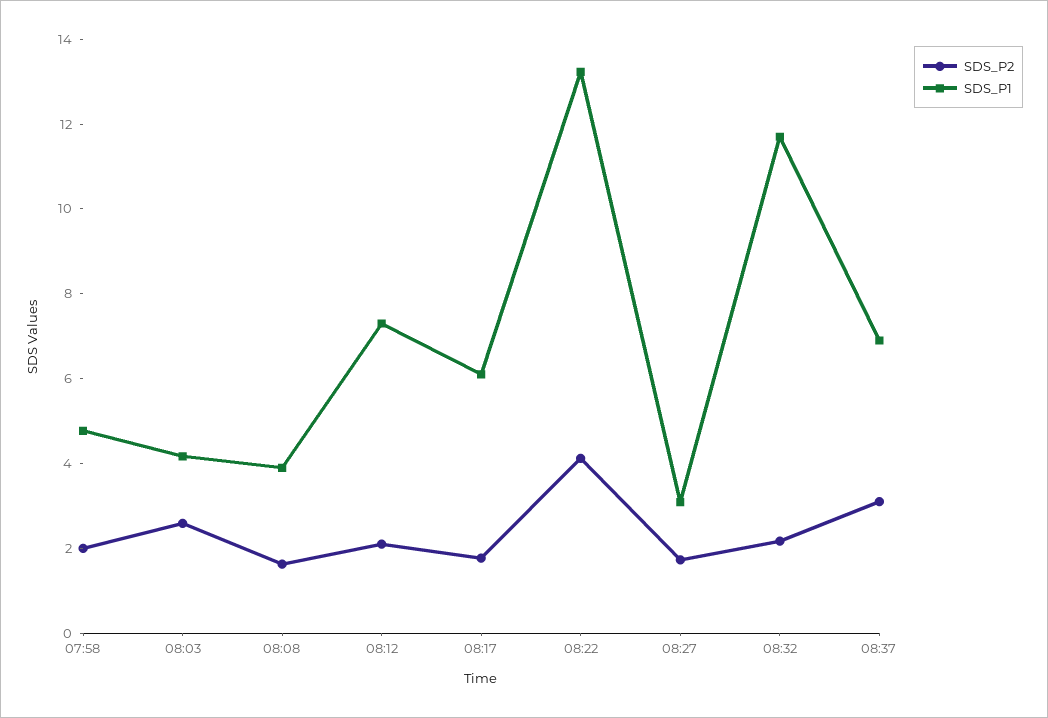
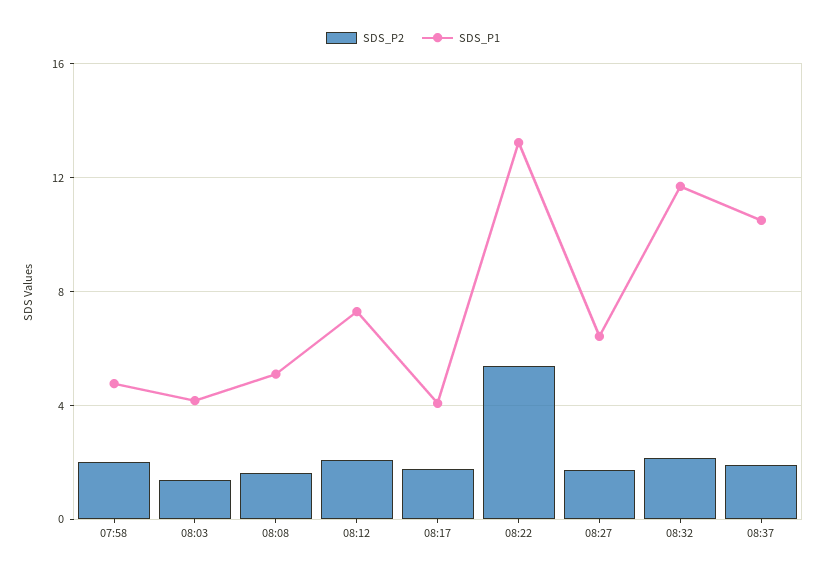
  {
    "SDS_P2": {
      "07:58": 2,
-     "08:03": 2.5,
+     "08:03": 1.5,
      "08:08": 1.5,
      "08:12": 2,
      "08:17": 2,
-     "08:22": 4,
+     "08:22": 5.5,
      "08:27": 1.5,
      "08:32": 2,
-     "08:37": 3
+     "08:37": 2
    },
    "SDS_P1": {
      "07:58": 5,
      "08:03": 4,
-     "08:08": 4,
+     "08:08": 5,
      "08:12": 7.5,
-     "08:17": 6,
+     "08:17": 4,
      "08:22": 13,
-     "08:27": 3,
+     "08:27": 6.5,
      "08:32": 11.5,
-     "08:37": 7
+     "08:37": 10.5
    }
  }

